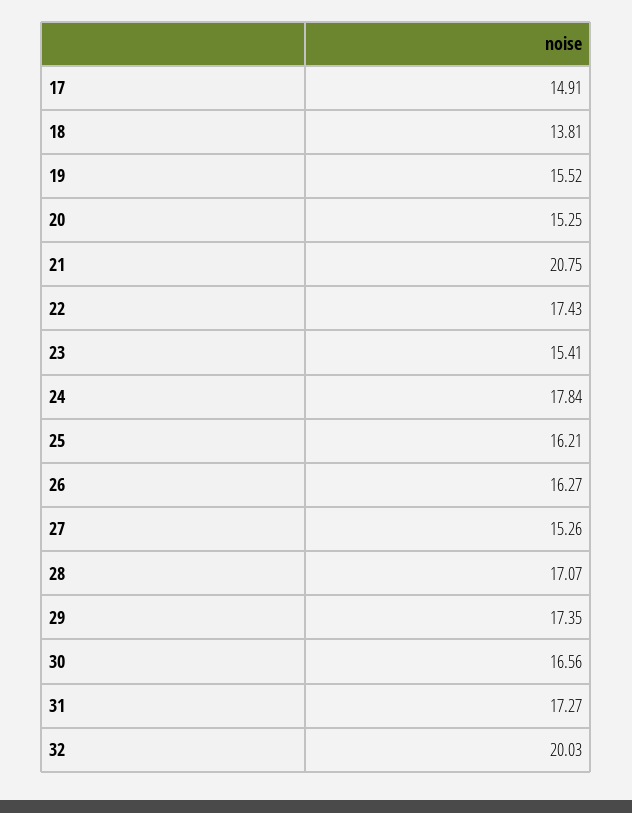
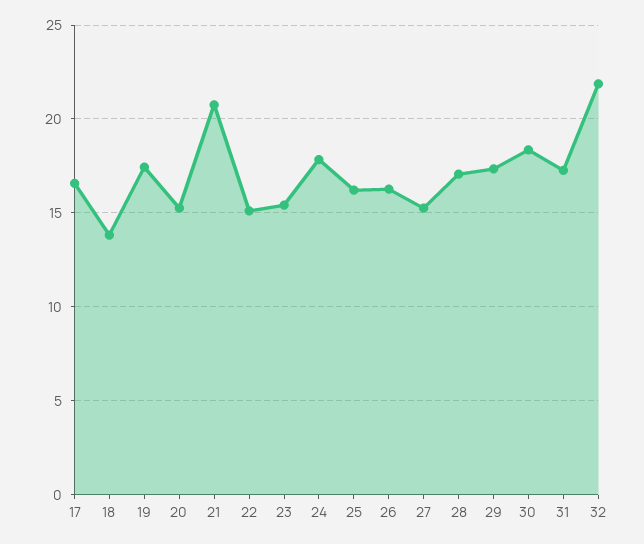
  {
-   "17": 14.91,
+   "17": 16.5,
    "18": 13.81,
-   "19": 15.52,
+   "19": 17.5,
    "20": 15.25,
    "21": 20.75,
-   "22": 17.43,
+   "22": 15,
    "23": 15.41,
    "24": 17.84,
    "25": 16.21,
    "26": 16.27,
    "27": 15.26,
    "28": 17.07,
    "29": 17.35,
-   "30": 16.56,
+   "30": 18.5,
    "31": 17.27,
-   "32": 20.03
+   "32": 22
  }

